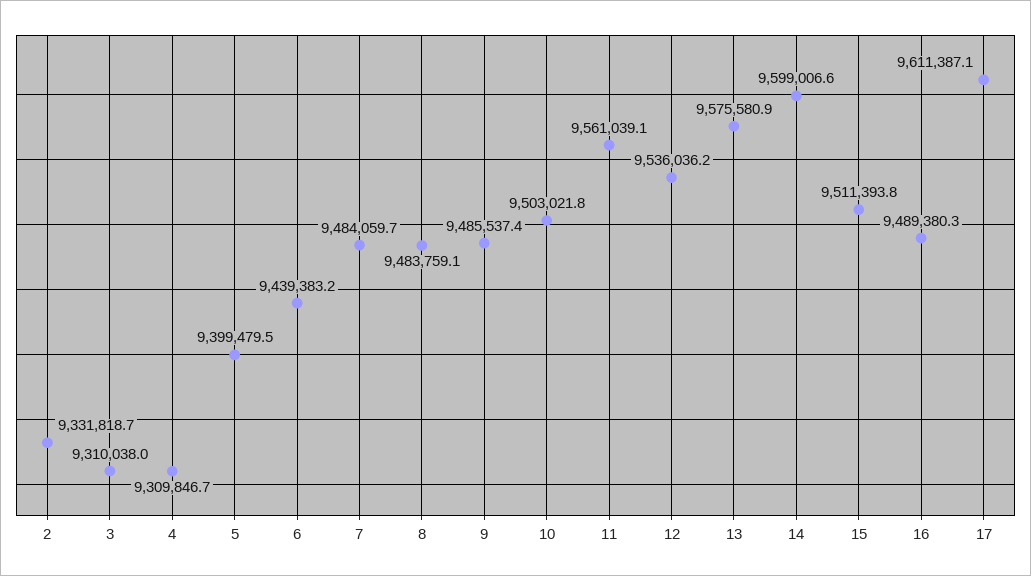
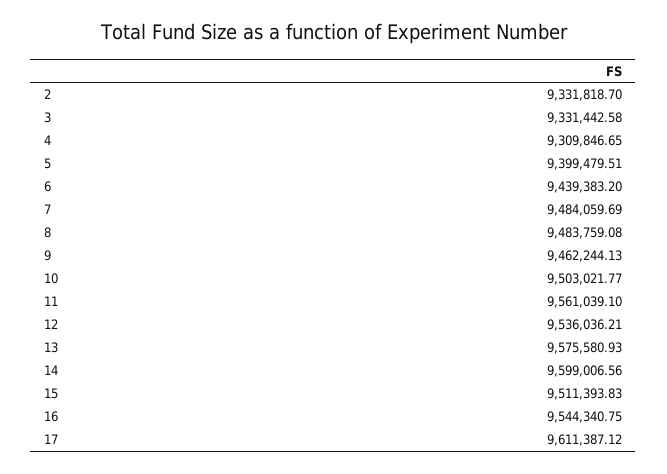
  {
    "2": 9331818.7,
-   "3": 9310038,
+   "3": 9331442.58,
    "4": 9309846.65,
    "5": 9399479.51,
    "6": 9439383.2,
    "7": 9484059.69,
    "8": 9483759.08,
-   "9": 9485537.4,
+   "9": 9462244.13,
    "10": 9503021.77,
    "11": 9561039.1,
    "12": 9536036.21,
    "13": 9575580.93,
    "14": 9599006.56,
    "15": 9511393.83,
-   "16": 9489380.3,
+   "16": 9544340.75,
    "17": 9611387.12
  }

